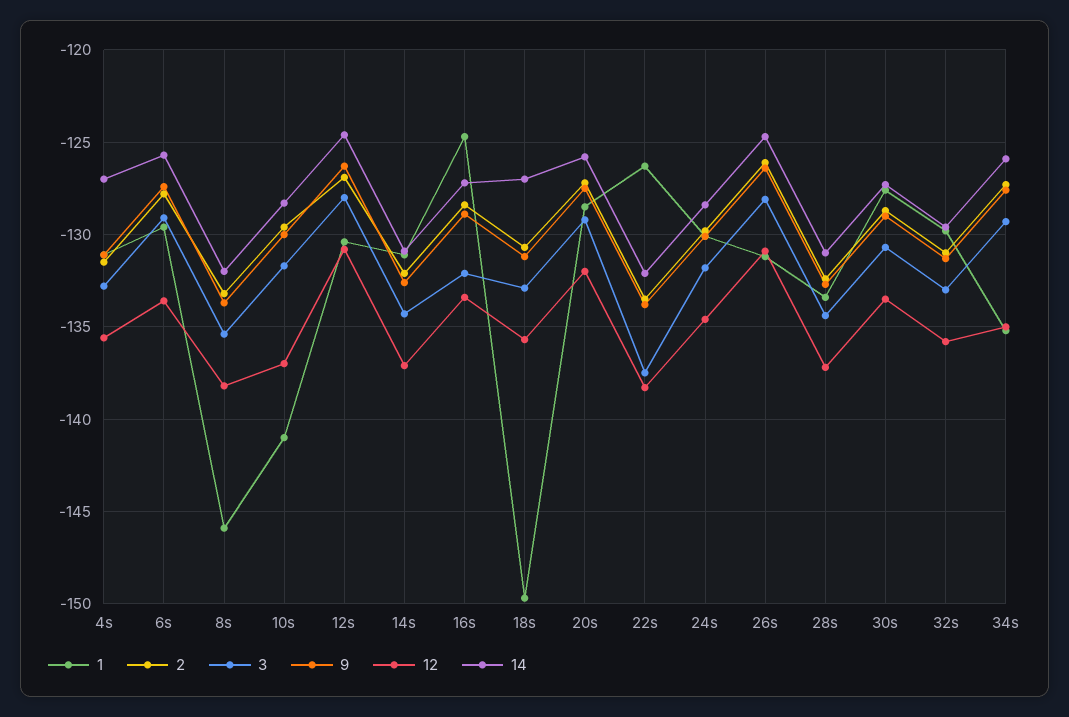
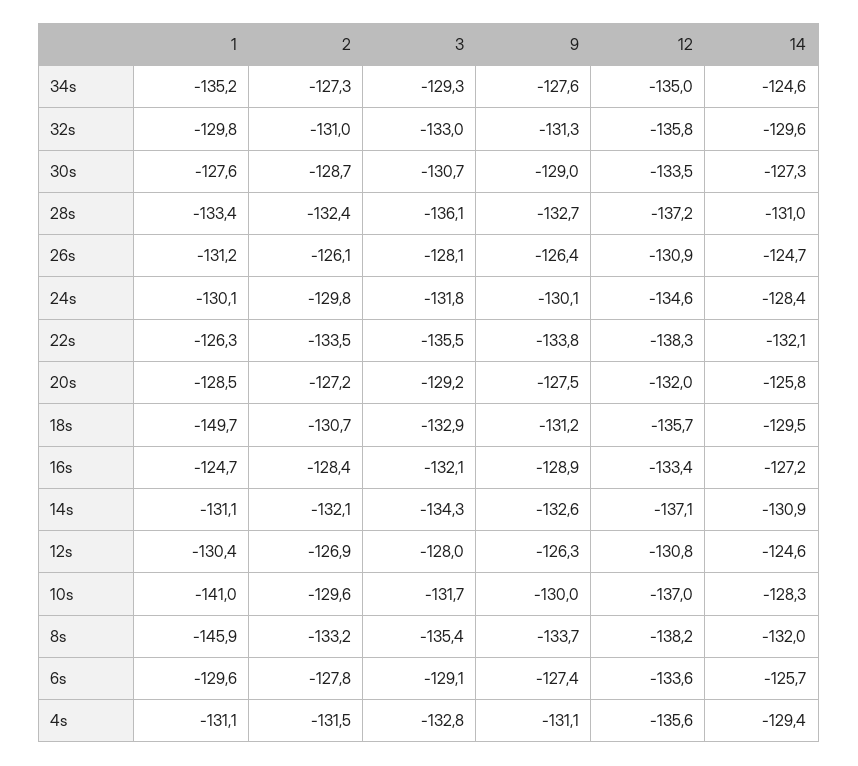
  {
    "1": {
      "4s": -131.1,
      "6s": -129.6,
      "8s": -145.9,
      "10s": -141,
      "12s": -130.4,
      "14s": -131.1,
      "16s": -124.7,
      "18s": -149.7,
      "20s": -128.5,
      "22s": -126.3,
      "24s": -130.1,
      "26s": -131.2,
      "28s": -133.4,
      "30s": -127.6,
      "32s": -129.8,
      "34s": -135.2
    },
    "2": {
      "4s": -131.5,
      "6s": -127.8,
      "8s": -133.2,
      "10s": -129.6,
      "12s": -126.9,
      "14s": -132.1,
      "16s": -128.4,
      "18s": -130.7,
      "20s": -127.2,
      "22s": -133.5,
      "24s": -129.8,
      "26s": -126.1,
      "28s": -132.4,
      "30s": -128.7,
      "32s": -131,
      "34s": -127.3
    },
    "3": {
      "4s": -132.8,
      "6s": -129.1,
      "8s": -135.4,
      "10s": -131.7,
      "12s": -128,
      "14s": -134.3,
      "16s": -132.1,
      "18s": -132.9,
      "20s": -129.2,
-     "22s": -137.5,
+     "22s": -135.5,
      "24s": -131.8,
      "26s": -128.1,
-     "28s": -134.5,
+     "28s": -136.1,
      "30s": -130.7,
      "32s": -133,
      "34s": -129.3
    },
    "9": {
      "4s": -131.1,
      "6s": -127.4,
      "8s": -133.7,
      "10s": -130,
      "12s": -126.3,
      "14s": -132.6,
      "16s": -128.9,
      "18s": -131.2,
      "20s": -127.5,
      "22s": -133.8,
      "24s": -130.1,
      "26s": -126.4,
      "28s": -132.7,
      "30s": -129,
      "32s": -131.3,
      "34s": -127.6
    },
    "12": {
      "4s": -135.6,
      "6s": -133.6,
      "8s": -138.2,
      "10s": -137,
      "12s": -130.8,
      "14s": -137.1,
      "16s": -133.4,
      "18s": -135.7,
      "20s": -132,
      "22s": -138.3,
      "24s": -134.6,
      "26s": -130.9,
      "28s": -137.2,
      "30s": -133.5,
      "32s": -135.8,
      "34s": -135
    },
    "14": {
-     "4s": -127,
+     "4s": -129.4,
      "6s": -125.7,
      "8s": -132,
      "10s": -128.3,
      "12s": -124.6,
      "14s": -130.9,
      "16s": -127.2,
-     "18s": -127,
+     "18s": -129.5,
      "20s": -125.8,
      "22s": -132.1,
      "24s": -128.4,
      "26s": -124.7,
      "28s": -131,
      "30s": -127.3,
      "32s": -129.6,
-     "34s": -126
+     "34s": -124.6
    }
  }

